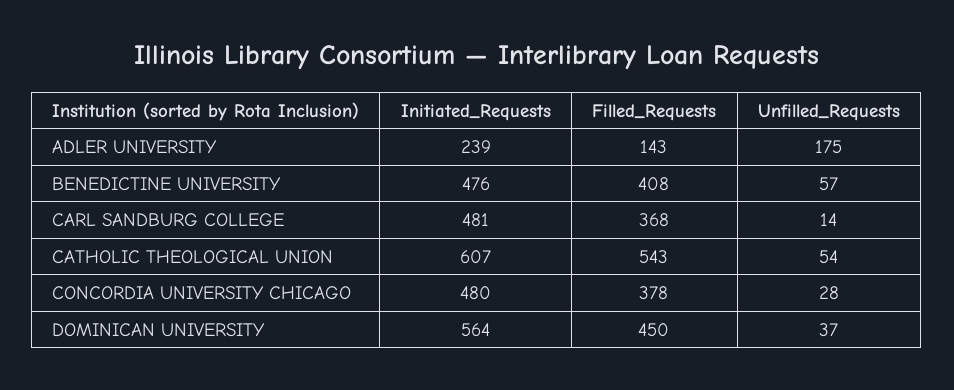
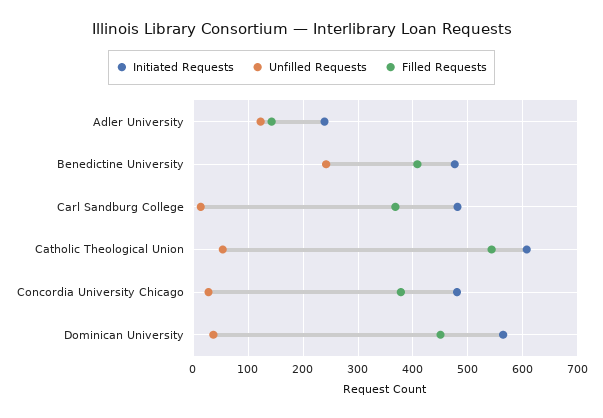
  {
    "Initiated_Requests": {
      "ADLER UNIVERSITY": 239,
      "BENEDICTINE UNIVERSITY": 476,
      "CARL SANDBURG COLLEGE": 481,
      "CATHOLIC THEOLOGICAL UNION": 607,
      "CONCORDIA UNIVERSITY CHICAGO": 480,
      "DOMINICAN UNIVERSITY": 564
    },
    "Filled_Requests": {
      "ADLER UNIVERSITY": 143,
      "BENEDICTINE UNIVERSITY": 408,
      "CARL SANDBURG COLLEGE": 368,
      "CATHOLIC THEOLOGICAL UNION": 543,
      "CONCORDIA UNIVERSITY CHICAGO": 378,
      "DOMINICAN UNIVERSITY": 450
    },
    "Unfilled_Requests": {
-     "ADLER UNIVERSITY": 175,
+     "ADLER UNIVERSITY": 120,
-     "BENEDICTINE UNIVERSITY": 57,
+     "BENEDICTINE UNIVERSITY": 240,
      "CARL SANDBURG COLLEGE": 14,
      "CATHOLIC THEOLOGICAL UNION": 54,
      "CONCORDIA UNIVERSITY CHICAGO": 28,
      "DOMINICAN UNIVERSITY": 37
    }
  }

